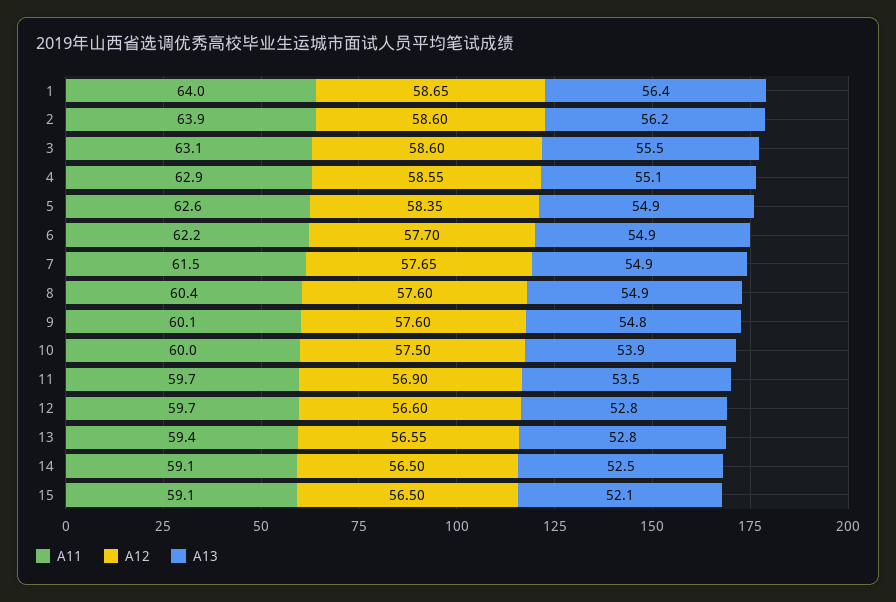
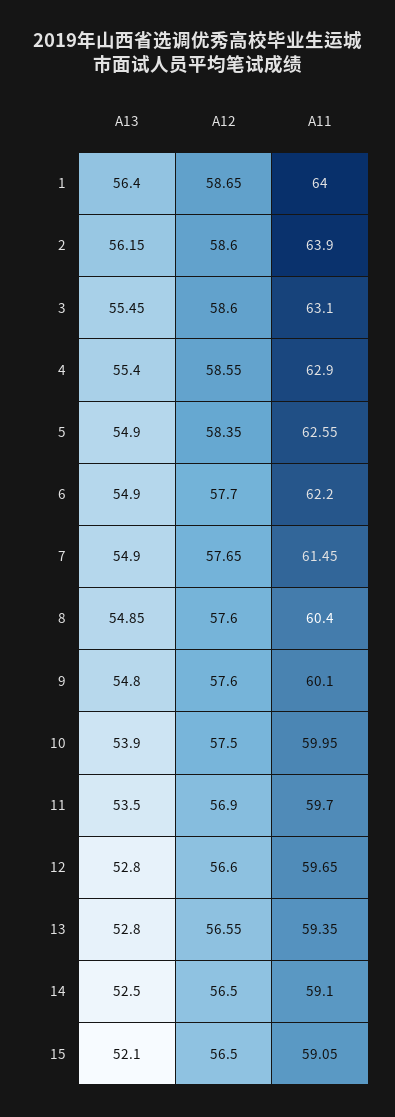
  {
    "A11": {
      "1": 64,
      "2": 63.9,
      "3": 63.1,
      "4": 62.9,
      "5": 62.55,
      "6": 62.2,
      "7": 61.45,
      "8": 60.4,
      "9": 60.1,
      "10": 59.95,
      "11": 59.7,
      "12": 59.65,
      "13": 59.35,
      "14": 59.1,
      "15": 59.05
    },
    "A12": {
      "1": 58.65,
      "2": 58.6,
      "3": 58.6,
      "4": 58.55,
      "5": 58.35,
      "6": 57.7,
      "7": 57.65,
      "8": 57.6,
      "9": 57.6,
      "10": 57.5,
      "11": 56.9,
      "12": 56.6,
      "13": 56.55,
      "14": 56.5,
      "15": 56.5
    },
    "A13": {
      "1": 56.4,
      "2": 56.15,
      "3": 55.45,
-     "4": 55.1,
+     "4": 55.4,
      "5": 54.9,
      "6": 54.9,
      "7": 54.9,
      "8": 54.85,
      "9": 54.8,
      "10": 53.9,
      "11": 53.5,
      "12": 52.8,
      "13": 52.8,
      "14": 52.5,
      "15": 52.1
    }
  }

